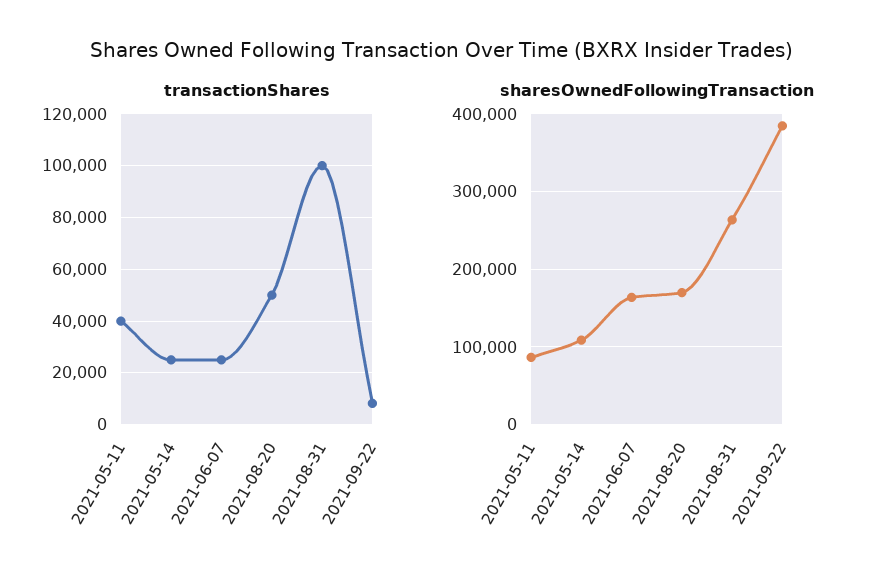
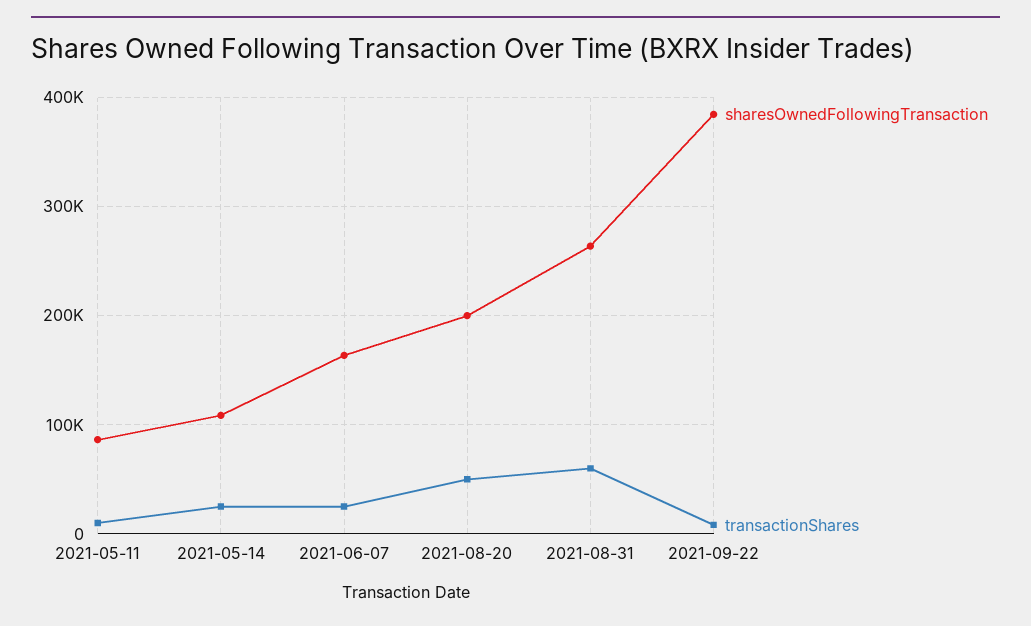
  {
    "transactionShares": {
-     "2021-05-11": 40000,
+     "2021-05-11": 10000,
      "2021-05-14": 25000,
      "2021-06-07": 25000,
      "2021-08-20": 50000,
-     "2021-08-31": 100000,
+     "2021-08-31": 60000,
      "2021-09-22": 7500
    },
    "sharesOwnedFollowingTransaction": {
      "2021-05-11": 90000,
      "2021-05-14": 110000,
      "2021-06-07": 160000,
-     "2021-08-20": 170000,
+     "2021-08-20": 200000,
      "2021-08-31": 260000,
      "2021-09-22": 380000
    }
  }

